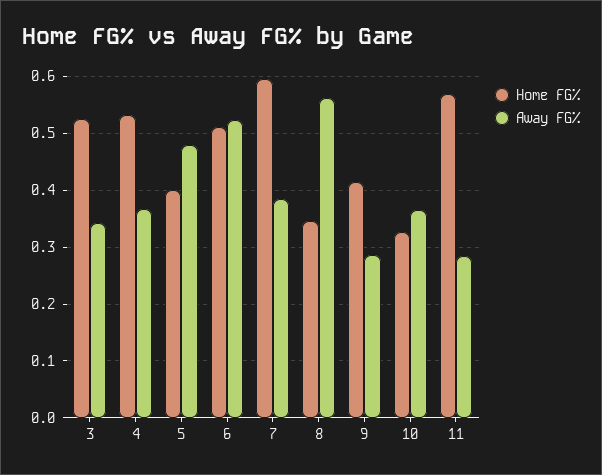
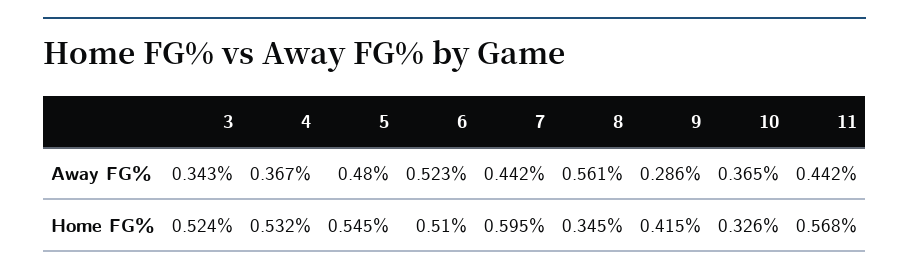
  {
    "Home FG%": {
      "3": 0.524,
      "4": 0.532,
-     "5": 0.4,
+     "5": 0.545,
      "6": 0.51,
      "7": 0.595,
      "8": 0.345,
      "9": 0.415,
      "10": 0.326,
      "11": 0.568
    },
    "Away FG%": {
      "3": 0.343,
      "4": 0.367,
      "5": 0.48,
      "6": 0.523,
-     "7": 0.38,
+     "7": 0.442,
      "8": 0.561,
      "9": 0.286,
      "10": 0.365,
-     "11": 0.28
+     "11": 0.442
    }
  }

